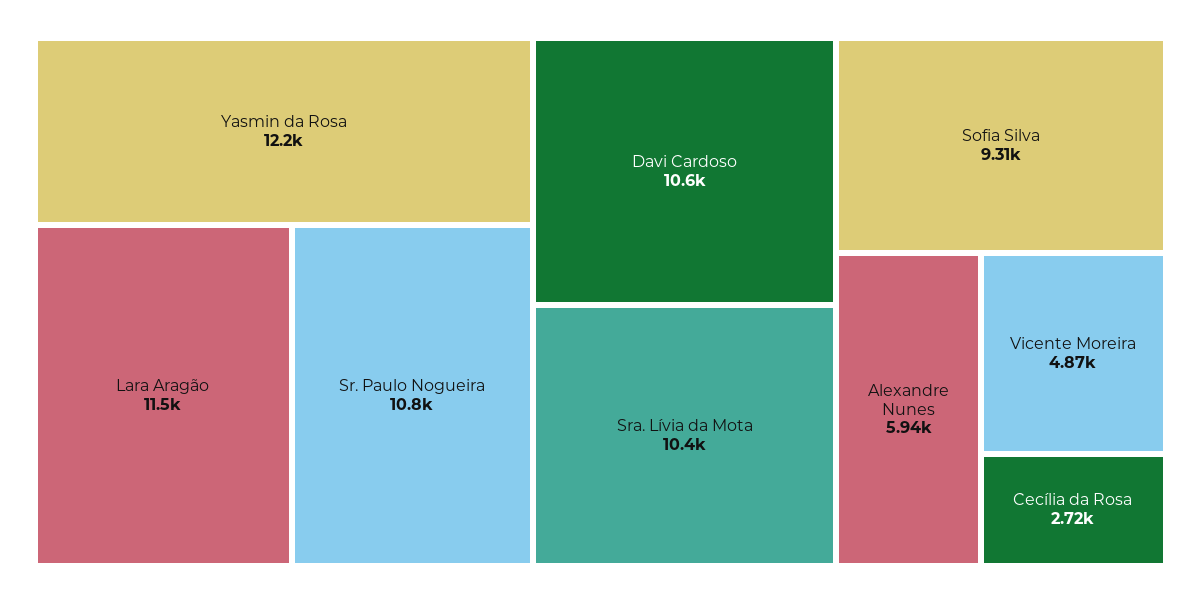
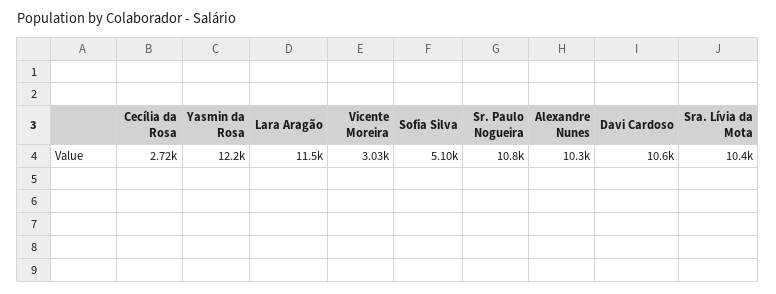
  {
    "Yasmin da Rosa": 12200,
    "Lara Aragão": 11500,
    "Sr. Paulo Nogueira": 10800,
    "Davi Cardoso": 10600,
    "Sra. Lívia da Mota": 10400,
-   "Sofia Silva": 9310,
+   "Sofia Silva": 5100,
-   "Alexandre Nunes": 5940,
+   "Alexandre Nunes": 10300,
-   "Vicente Moreira": 4870,
+   "Vicente Moreira": 3030,
    "Cecília da Rosa": 2720
  }

